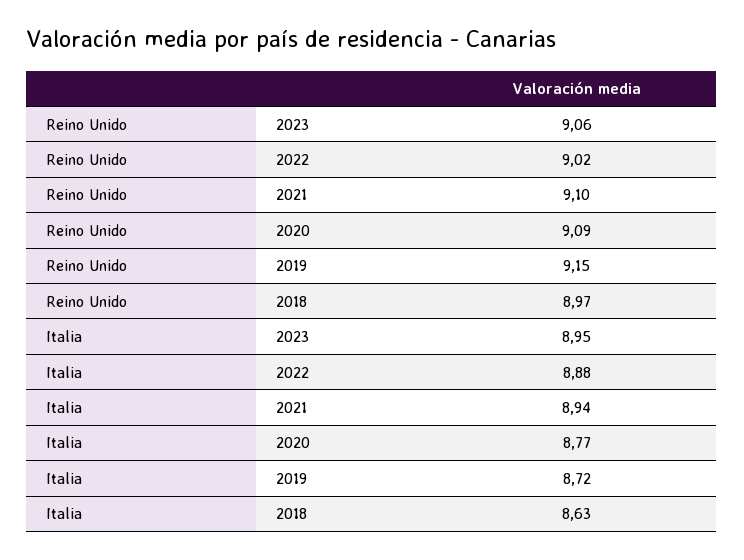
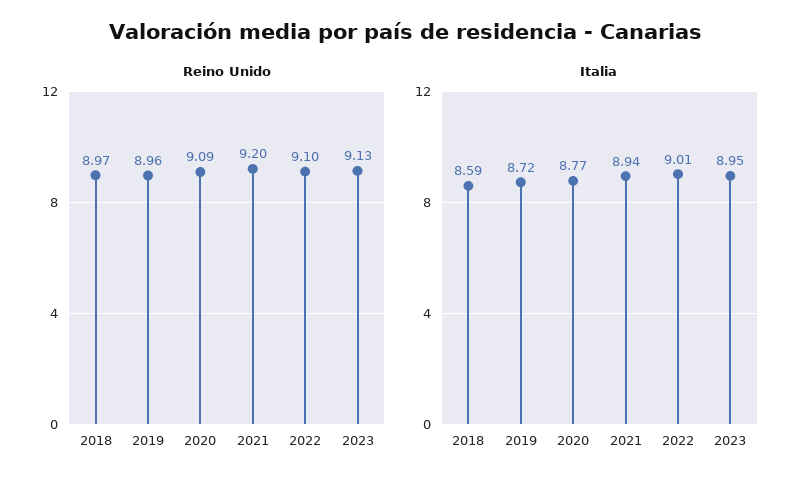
  {
    "Reino Unido": {
-     "2023": 9.06,
+     "2023": 9.13,
-     "2022": 9.02,
+     "2022": 9.1,
-     "2021": 9.1,
+     "2021": 9.2,
      "2020": 9.09,
-     "2019": 9.15,
+     "2019": 8.96,
      "2018": 8.97
    },
    "Italia": {
      "2023": 8.95,
-     "2022": 8.88,
+     "2022": 9.01,
      "2021": 8.94,
      "2020": 8.77,
      "2019": 8.72,
-     "2018": 8.63
+     "2018": 8.59
    }
  }

